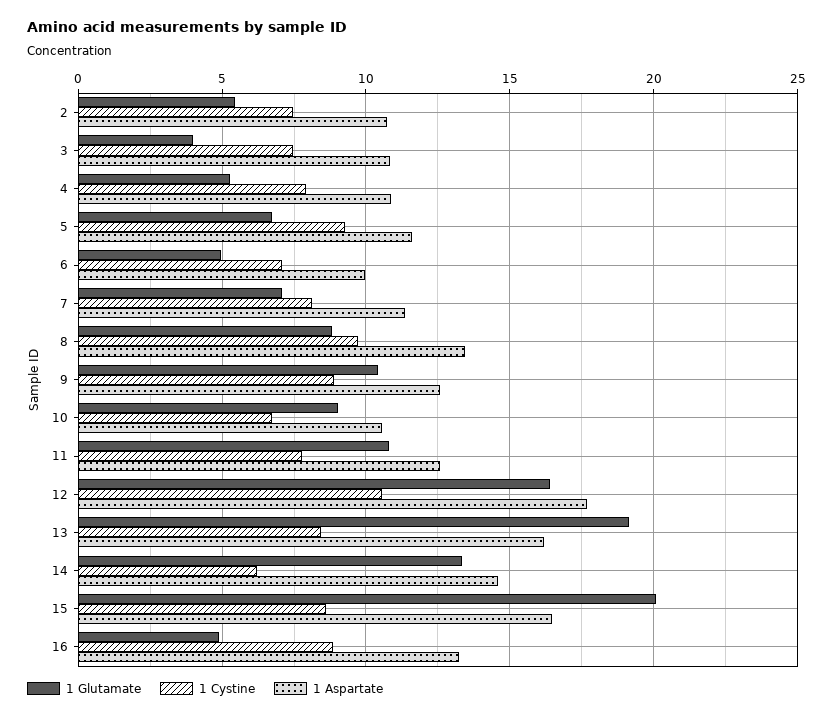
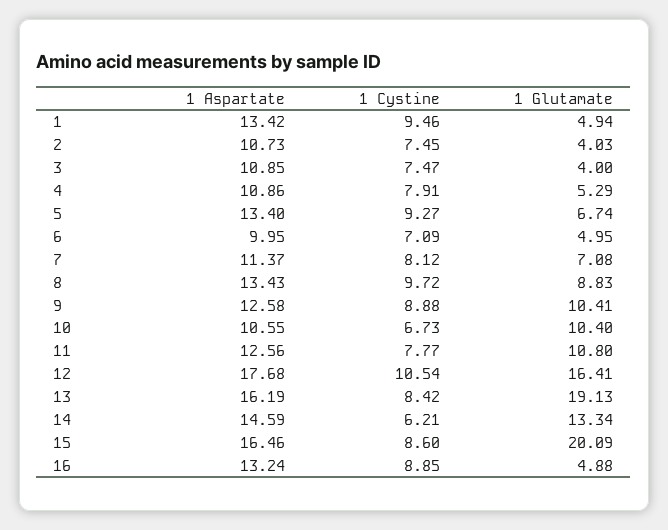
  {
    "1 Glutamate": {
-     "2": 5.5,
+     "2": 4.03,
      "3": 4,
      "4": 5.29,
      "5": 6.74,
      "6": 4.95,
      "7": 7.08,
      "8": 8.83,
      "9": 10.41,
-     "10": 9,
+     "10": 10.4,
      "11": 10.8,
      "12": 16.41,
      "13": 19.13,
      "14": 13.34,
      "15": 20.09,
-     "16": 4.88
+     "16": 4.88,
+     "1": 4.94
    },
    "1 Cystine": {
      "2": 7.45,
      "3": 7.47,
      "4": 7.91,
      "5": 9.27,
      "6": 7.09,
      "7": 8.12,
      "8": 9.72,
      "9": 8.88,
      "10": 6.73,
      "11": 7.77,
      "12": 10.54,
      "13": 8.42,
      "14": 6.21,
      "15": 8.6,
-     "16": 8.85
+     "16": 8.85,
+     "1": 9.46
    },
    "1 Aspartate": {
      "2": 10.73,
      "3": 10.85,
      "4": 10.86,
-     "5": 11.5,
+     "5": 13.4,
      "6": 9.95,
      "7": 11.37,
      "8": 13.43,
      "9": 12.58,
      "10": 10.55,
      "11": 12.56,
      "12": 17.68,
      "13": 16.19,
      "14": 14.59,
      "15": 16.46,
-     "16": 13.24
+     "16": 13.24,
+     "1": 13.42
    }
  }

